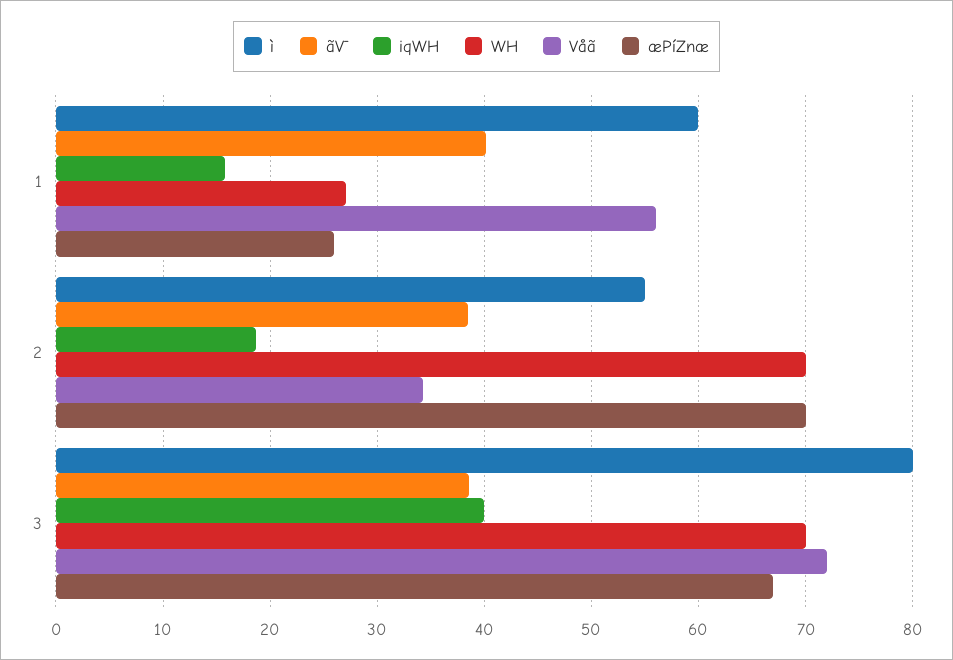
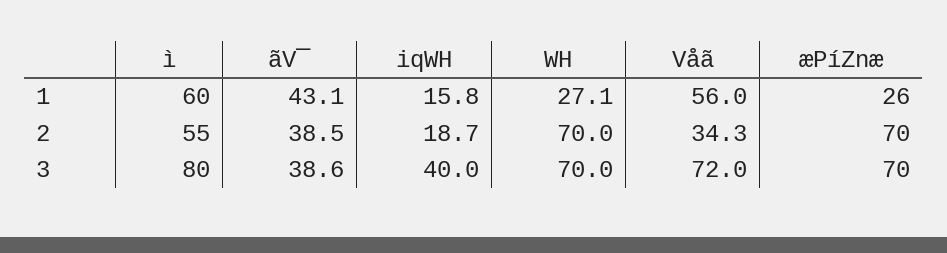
  {
    "ì": {
      "1": 60,
      "2": 55,
      "3": 80
    },
    "ãV¯": {
-     "1": 40,
+     "1": 43.1,
      "2": 38.5,
      "3": 38.6
    },
    "iqWH": {
      "1": 15.8,
      "2": 18.7,
      "3": 40
    },
    "WH": {
      "1": 27.1,
      "2": 70,
      "3": 70
    },
    "Våã": {
      "1": 56,
      "2": 34.3,
      "3": 72
    },
    "æPíZnæ": {
      "1": 26,
      "2": 70,
-     "3": 67
+     "3": 70
    }
  }

